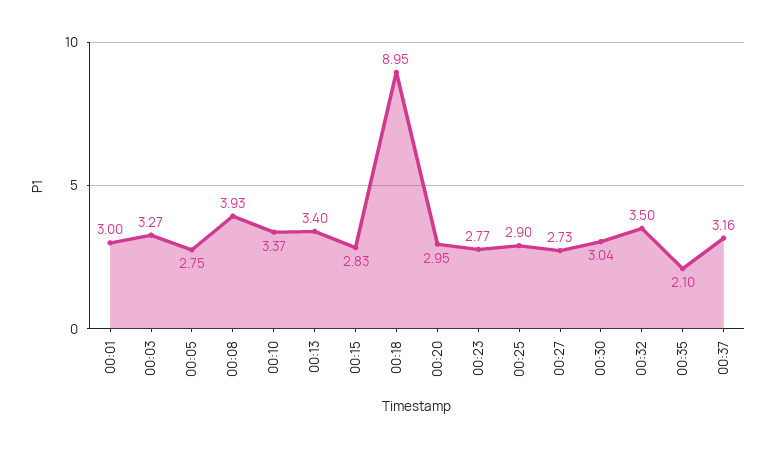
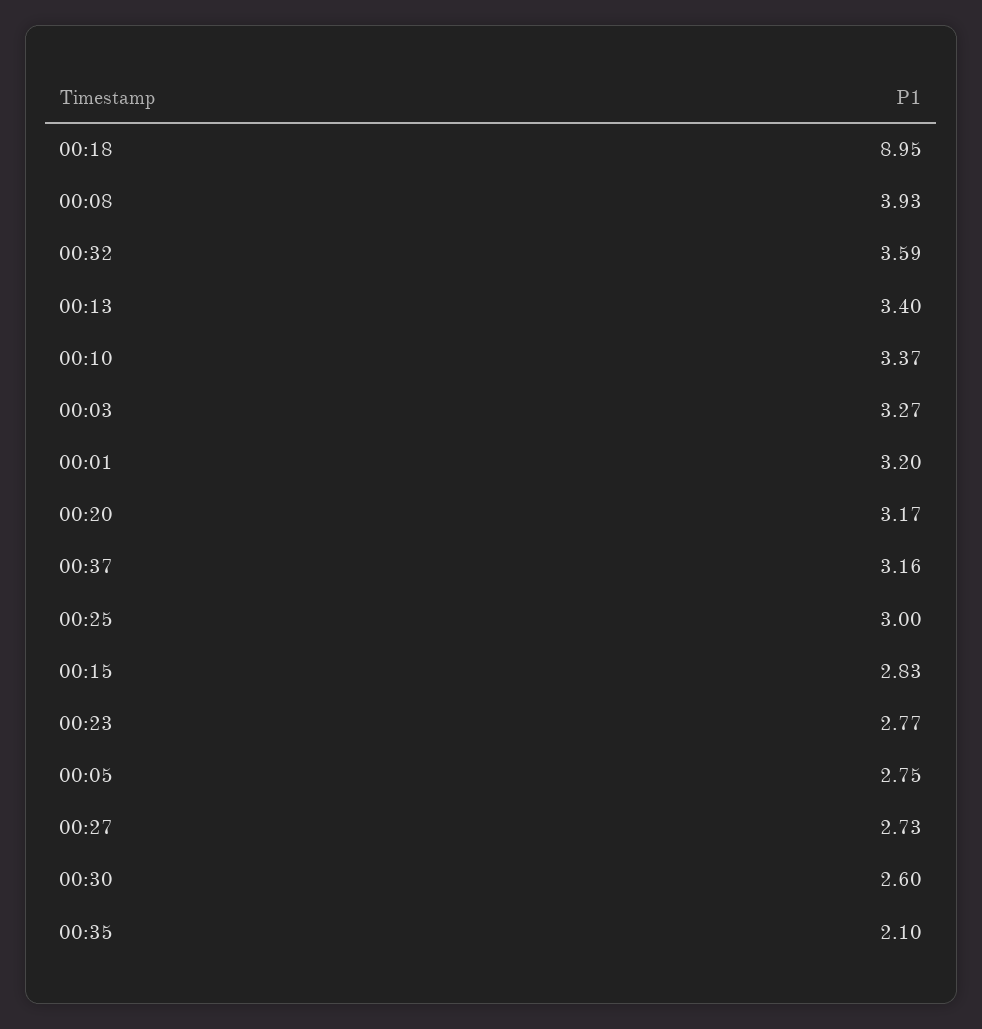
  {
-   "00:01": 3,
+   "00:01": 3.2,
    "00:03": 3.27,
    "00:05": 2.75,
    "00:08": 3.93,
    "00:10": 3.37,
    "00:13": 3.4,
    "00:15": 2.83,
    "00:18": 8.95,
-   "00:20": 2.95,
+   "00:20": 3.17,
    "00:23": 2.77,
-   "00:25": 2.9,
+   "00:25": 3,
    "00:27": 2.73,
-   "00:30": 3.04,
+   "00:30": 2.6,
-   "00:32": 3.5,
+   "00:32": 3.59,
    "00:35": 2.1,
    "00:37": 3.16
  }

